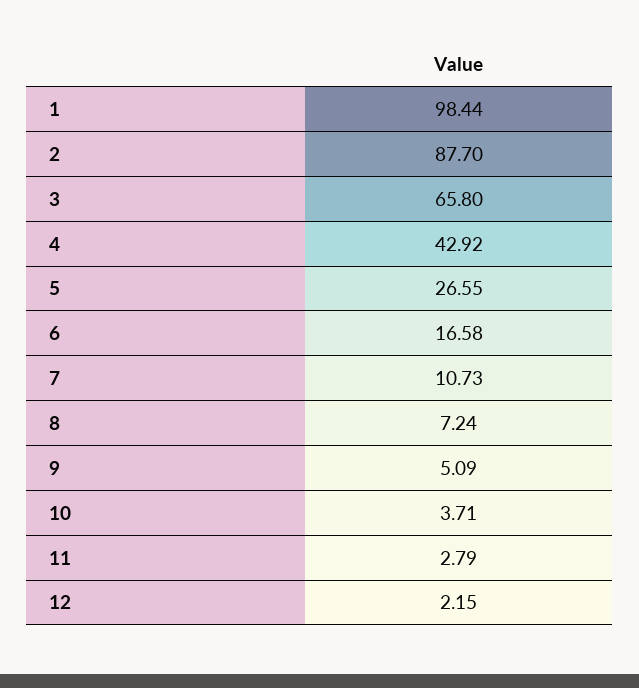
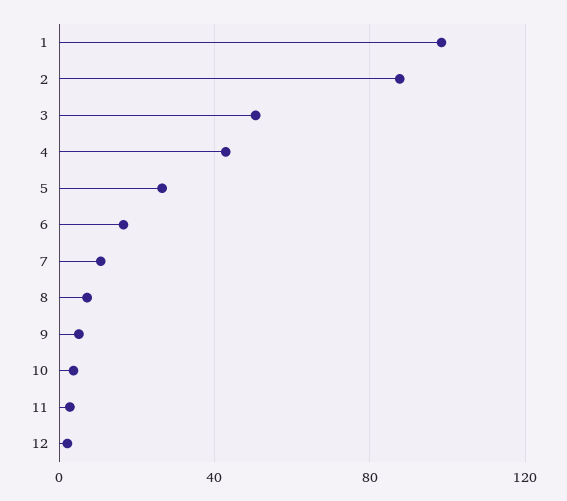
  {
    "1": 98.44,
    "2": 87.7,
-   "3": 65.8,
+   "3": 50,
    "4": 42.92,
    "5": 26.55,
    "6": 16.58,
    "7": 10.73,
    "8": 7.24,
    "9": 5.09,
    "10": 3.71,
    "11": 2.79,
    "12": 2.15
  }

